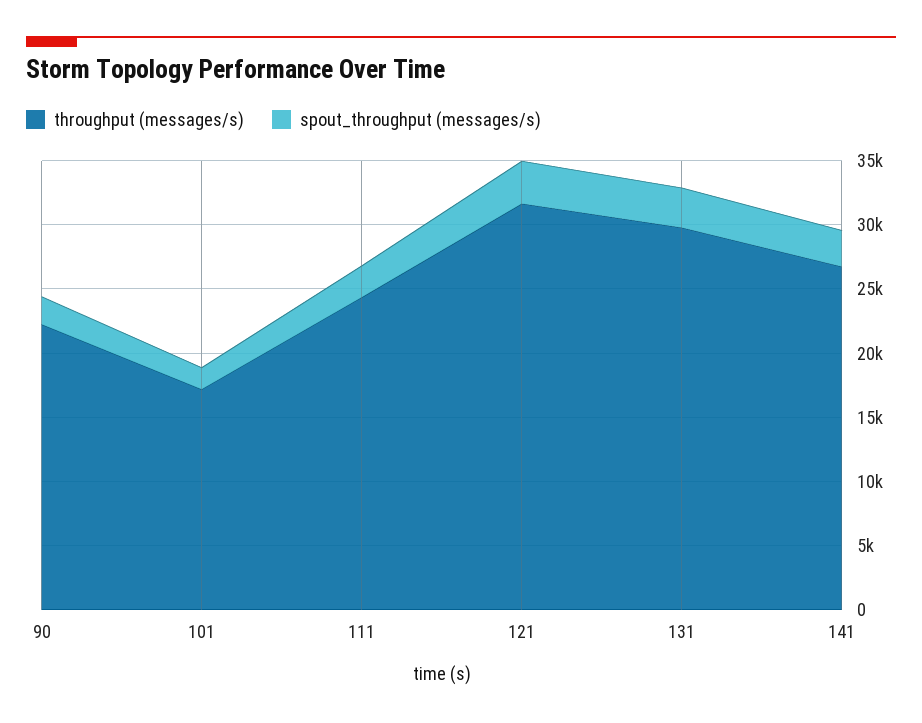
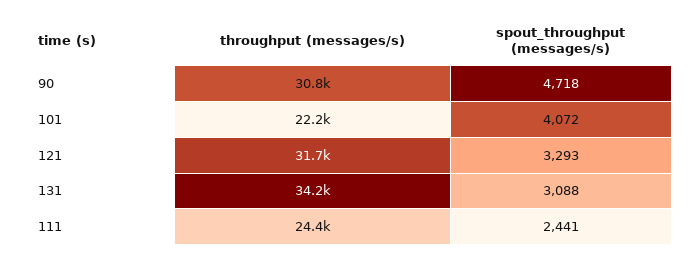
  {
    "throughput (messages/s)": {
-     "90": 22000,
+     "90": 30800,
-     "101": 17000,
+     "101": 22200,
      "111": 24400,
      "121": 31700,
-     "131": 30000,
+     "131": 34200
-     "141": 27000
    },
    "spout_throughput (messages/s)": {
-     "90": 2000,
+     "90": 4718,
-     "101": 2000,
+     "101": 4072,
      "111": 2441,
      "121": 3293,
-     "131": 3088,
+     "131": 3088
-     "141": 3000
    }
  }

